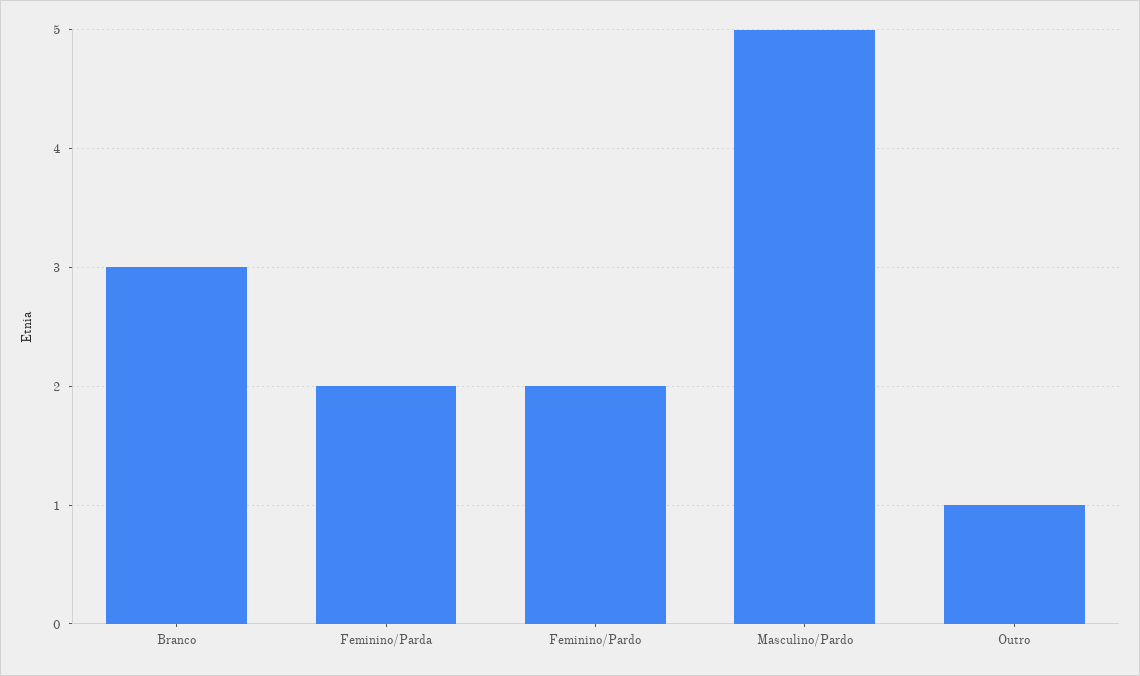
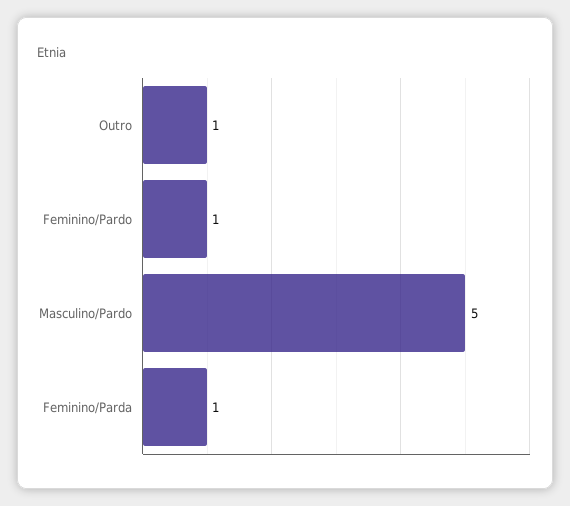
  {
-   "Branco": 3,
-   "Feminino/Parda": 2,
+   "Feminino/Parda": 1,
-   "Feminino/Pardo": 2,
+   "Feminino/Pardo": 1,
    "Masculino/Pardo": 5,
    "Outro": 1
  }

